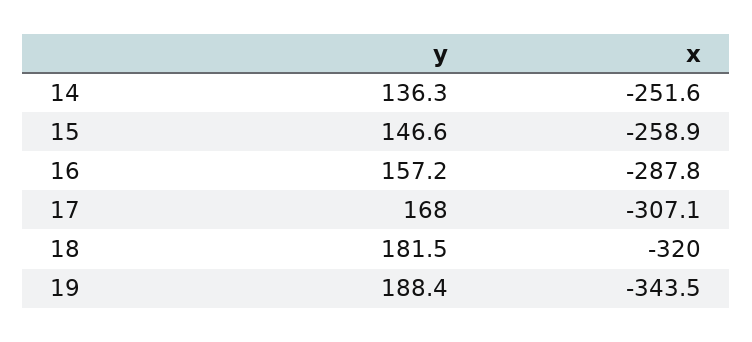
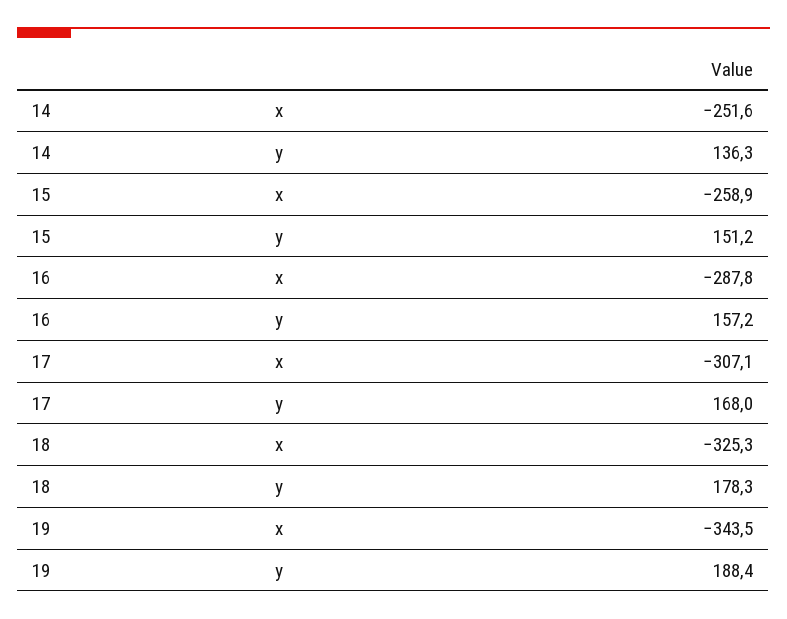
  {
    "y": {
      "14": 136.3,
-     "15": 146.6,
+     "15": 151.2,
      "16": 157.2,
      "17": 168,
-     "18": 181.5,
+     "18": 178.3,
      "19": 188.4
    },
    "x": {
      "14": -251.6,
      "15": -258.9,
      "16": -287.8,
      "17": -307.1,
-     "18": -320,
+     "18": -325.3,
      "19": -343.5
    }
  }

